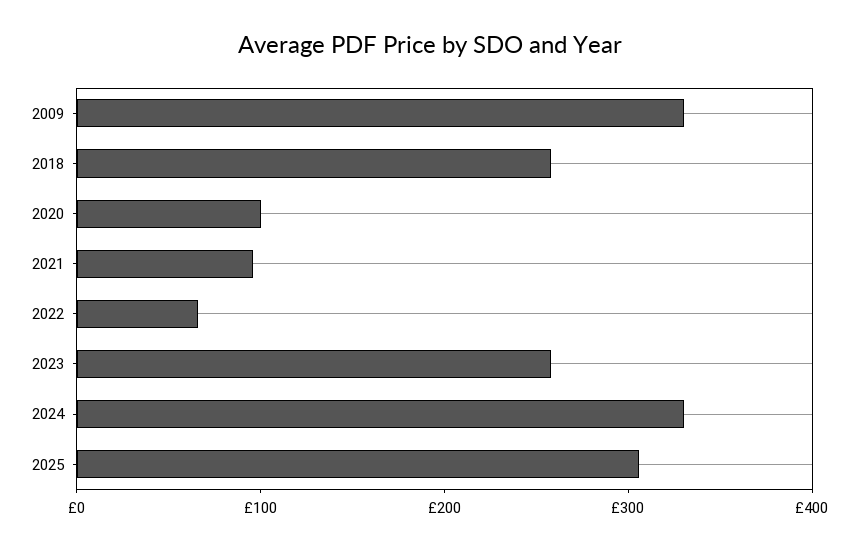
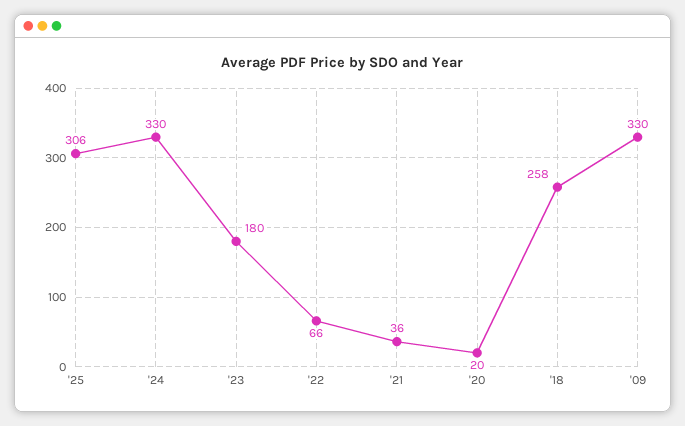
  {
    "2009": 330,
    "2018": 258,
-   "2020": 100,
+   "2020": 20,
-   "2021": 100,
+   "2021": 36,
    "2022": 66,
-   "2023": 260,
+   "2023": 180,
    "2024": 330,
    "2025": 306
  }

